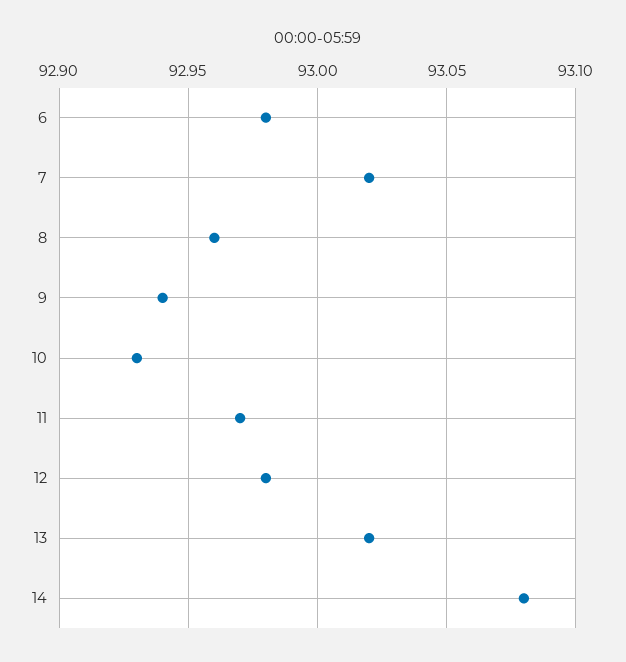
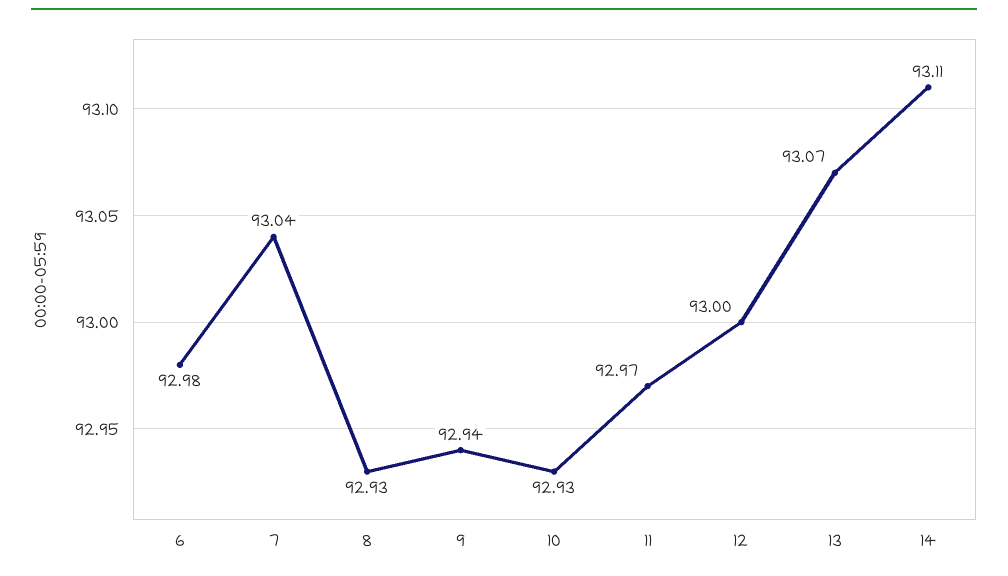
  {
    "6": 92.98,
-   "7": 93.02,
+   "7": 93.04,
-   "8": 92.96,
+   "8": 92.93,
    "9": 92.94,
    "10": 92.93,
    "11": 92.97,
-   "12": 92.98,
+   "12": 93,
-   "13": 93.02,
+   "13": 93.07,
-   "14": 93.08
+   "14": 93.11
  }

